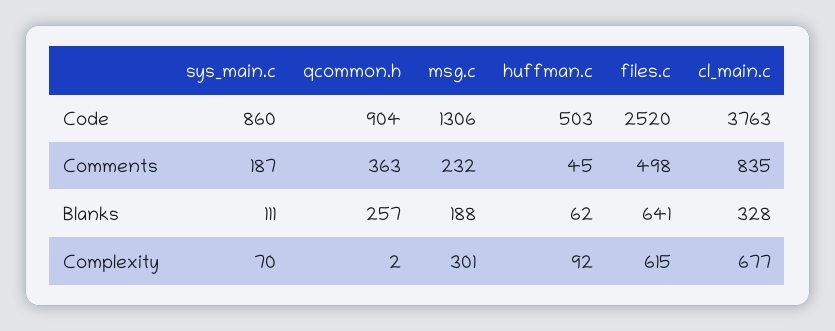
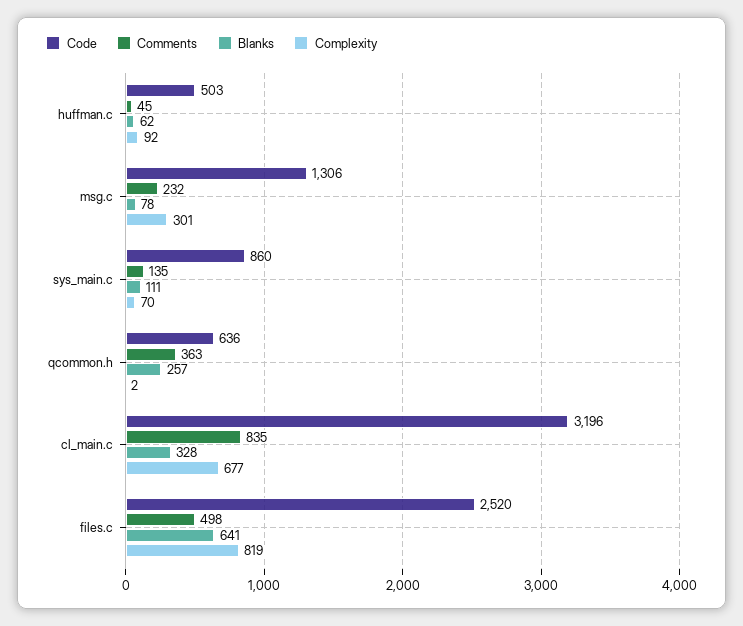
  {
    "Code": {
      "sys_main.c": 860,
-     "qcommon.h": 904,
+     "qcommon.h": 636,
      "msg.c": 1306,
      "huffman.c": 503,
      "files.c": 2520,
-     "cl_main.c": 3763
+     "cl_main.c": 3196
    },
    "Comments": {
-     "sys_main.c": 187,
+     "sys_main.c": 135,
      "qcommon.h": 363,
      "msg.c": 232,
      "huffman.c": 45,
      "files.c": 498,
      "cl_main.c": 835
    },
    "Blanks": {
      "sys_main.c": 111,
      "qcommon.h": 257,
-     "msg.c": 188,
+     "msg.c": 78,
      "huffman.c": 62,
      "files.c": 641,
      "cl_main.c": 328
    },
    "Complexity": {
      "sys_main.c": 70,
      "qcommon.h": 2,
      "msg.c": 301,
      "huffman.c": 92,
-     "files.c": 615,
+     "files.c": 819,
      "cl_main.c": 677
    }
  }

